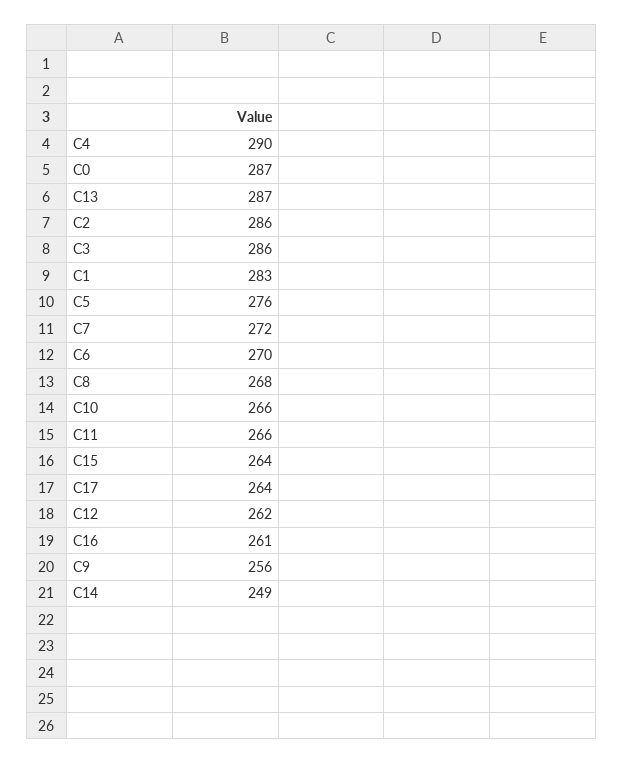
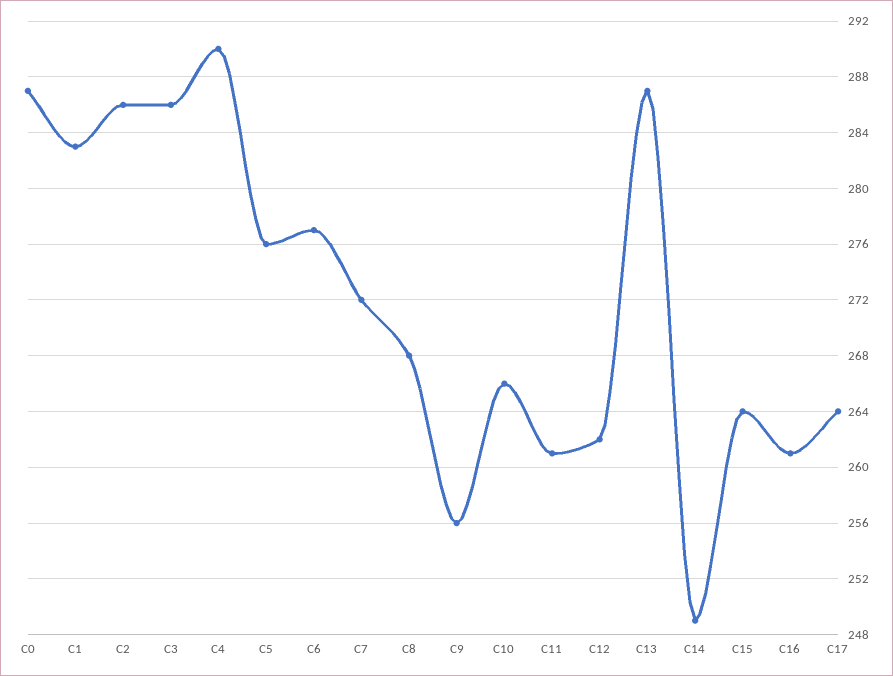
  {
    "C4": 290,
    "C0": 287,
    "C13": 287,
    "C2": 286,
    "C3": 286,
    "C1": 283,
    "C5": 276,
    "C7": 272,
-   "C6": 270,
+   "C6": 277,
    "C8": 268,
    "C10": 266,
-   "C11": 266,
+   "C11": 261,
    "C15": 264,
    "C17": 264,
    "C12": 262,
    "C16": 261,
    "C9": 256,
    "C14": 249
  }

